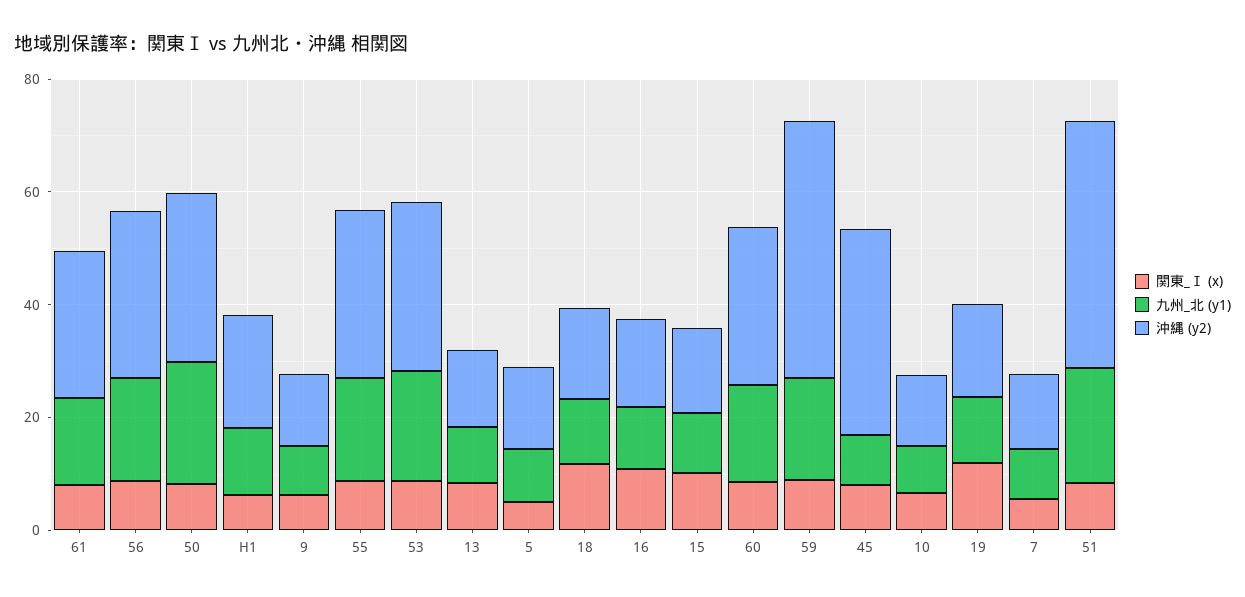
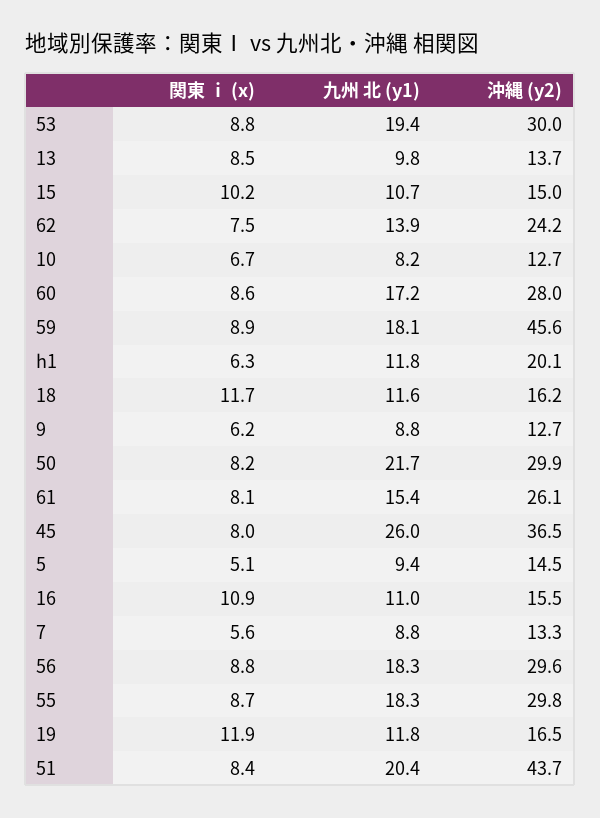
  {
    "関東_Ⅰ (x)": {
      "61": 8.1,
      "56": 8.8,
      "50": 8.2,
      "H1": 6.3,
      "9": 6.2,
      "55": 8.7,
      "53": 8.8,
      "13": 8.5,
      "5": 5.1,
      "18": 11.7,
      "16": 10.9,
      "15": 10.2,
      "60": 8.6,
      "59": 8.9,
      "45": 8,
      "10": 6.7,
      "19": 11.9,
      "7": 5.6,
-     "51": 8.4
+     "51": 8.4,
+     "62": 7.5
    },
    "九州_北 (y1)": {
      "61": 15.4,
      "56": 18.3,
      "50": 21.7,
      "H1": 11.8,
      "9": 8.8,
      "55": 18.3,
      "53": 19.4,
      "13": 9.8,
      "5": 9.4,
      "18": 11.6,
      "16": 11,
      "15": 10.7,
      "60": 17.2,
      "59": 18.1,
-     "45": 10,
+     "45": 26,
      "10": 8.2,
      "19": 11.8,
      "7": 8.8,
-     "51": 20.4
+     "51": 20.4,
+     "62": 13.9
    },
    "沖縄 (y2)": {
      "61": 26.1,
      "56": 29.6,
      "50": 29.9,
      "H1": 20.1,
      "9": 12.7,
      "55": 29.8,
      "53": 30,
      "13": 13.7,
      "5": 14.5,
      "18": 16.2,
      "16": 15.5,
      "15": 15,
      "60": 28,
      "59": 45.6,
      "45": 36.5,
      "10": 12.7,
      "19": 16.5,
      "7": 13.3,
-     "51": 43.7
+     "51": 43.7,
+     "62": 24.2
    }
  }

